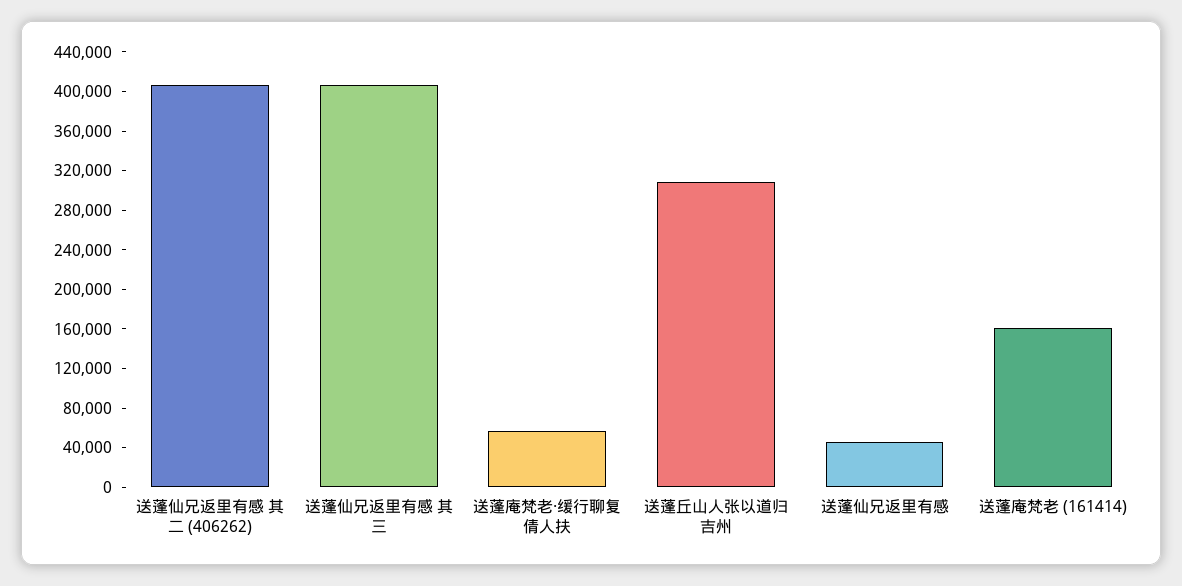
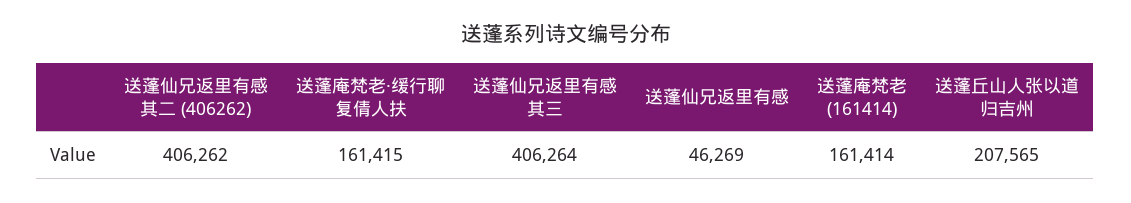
  {
    "送蓬仙兄返里有感 其二 (406262)": 406262,
    "送蓬仙兄返里有感 其三": 406264,
-   "送蓬庵梵老·缓行聊复倩人扶": 60000,
+   "送蓬庵梵老·缓行聊复倩人扶": 161415,
-   "送蓬丘山人张以道归吉州": 310000,
+   "送蓬丘山人张以道归吉州": 207565,
    "送蓬仙兄返里有感": 46269,
    "送蓬庵梵老 (161414)": 161414
  }

